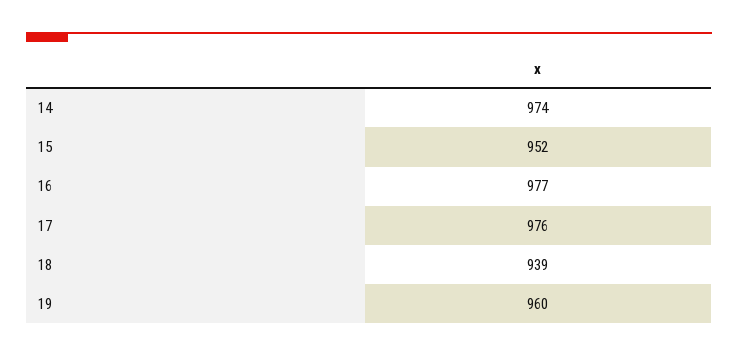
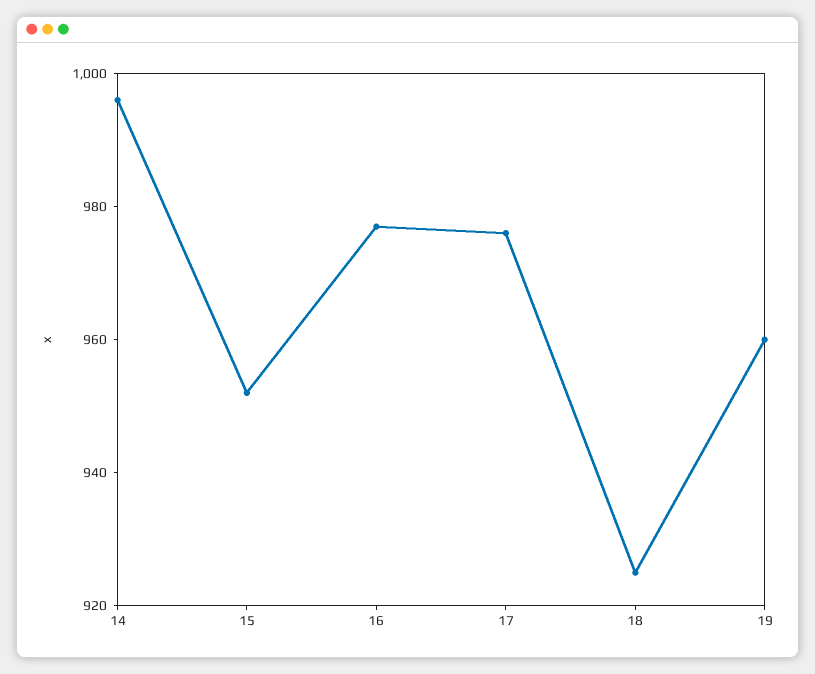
  {
-   "14": 974,
+   "14": 995,
    "15": 952,
    "16": 977,
    "17": 976,
-   "18": 939,
+   "18": 925,
    "19": 960
  }

